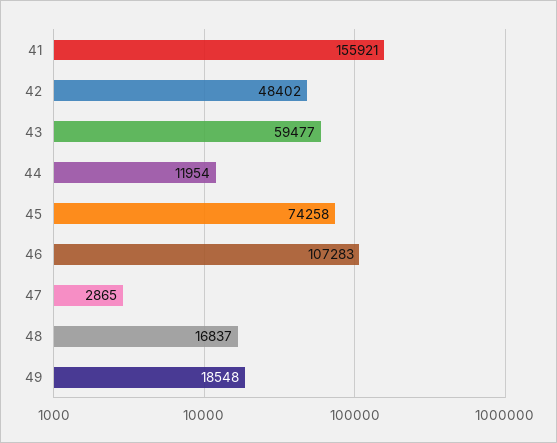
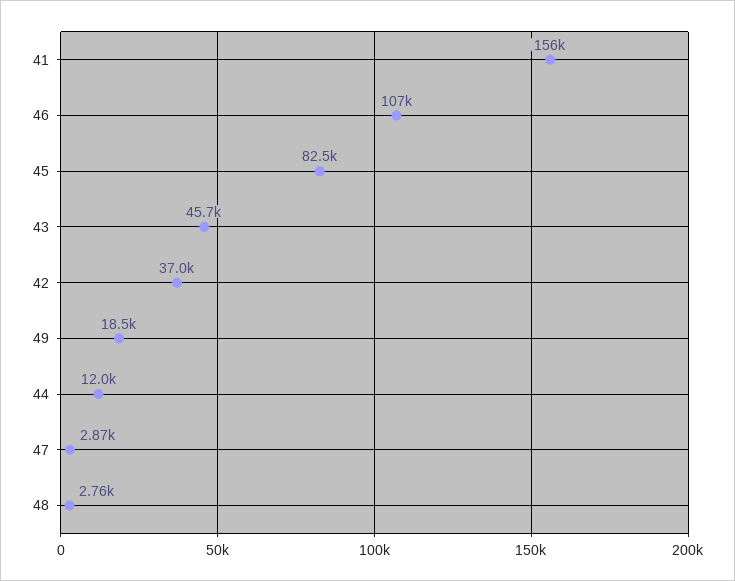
  {
    "41": 155921,
-   "42": 48402,
+   "42": 37000,
-   "43": 59477,
+   "43": 45700,
    "44": 11954,
-   "45": 74258,
+   "45": 82500,
    "46": 107283,
    "47": 2865,
-   "48": 16837,
+   "48": 2760,
    "49": 18548
  }

